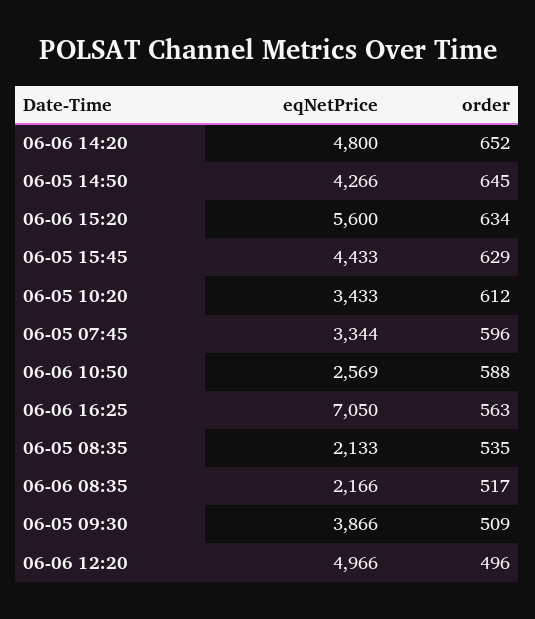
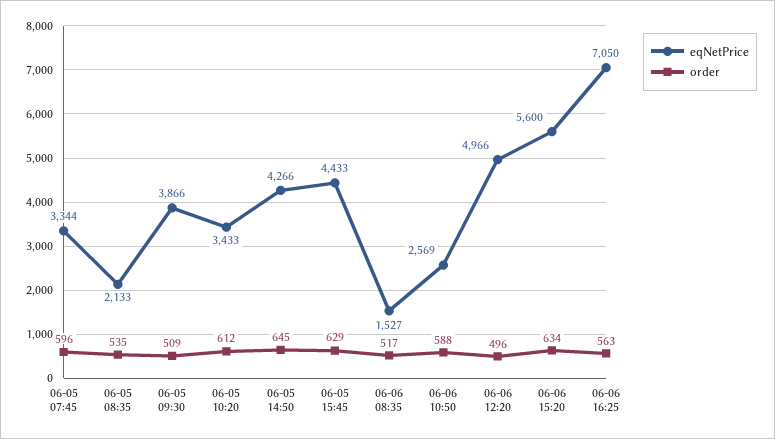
  {
    "eqNetPrice": {
-     "06-06 14:20": 4800,
      "06-05 14:50": 4266,
      "06-06 15:20": 5600,
      "06-05 15:45": 4433,
      "06-05 10:20": 3433,
      "06-05 07:45": 3344,
      "06-06 10:50": 2569,
      "06-06 16:25": 7050,
      "06-05 08:35": 2133,
-     "06-06 08:35": 2166,
+     "06-06 08:35": 1527,
      "06-05 09:30": 3866,
      "06-06 12:20": 4966
    },
    "order": {
-     "06-06 14:20": 652,
      "06-05 14:50": 645,
      "06-06 15:20": 634,
      "06-05 15:45": 629,
      "06-05 10:20": 612,
      "06-05 07:45": 596,
      "06-06 10:50": 588,
      "06-06 16:25": 563,
      "06-05 08:35": 535,
      "06-06 08:35": 517,
      "06-05 09:30": 509,
      "06-06 12:20": 496
    }
  }

